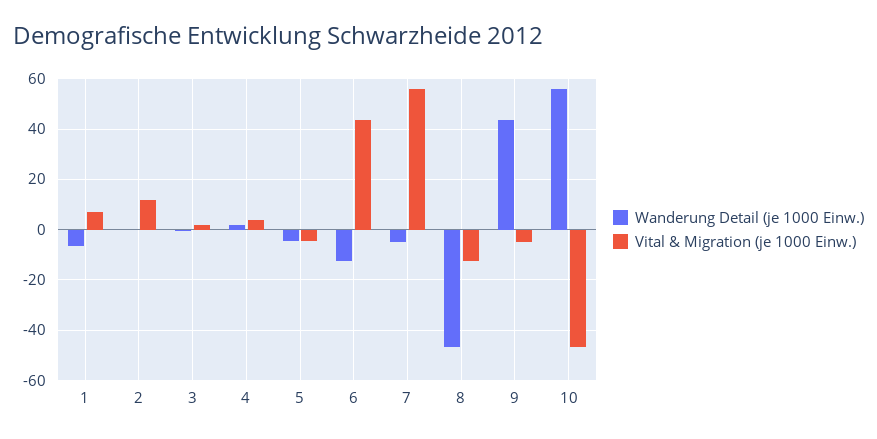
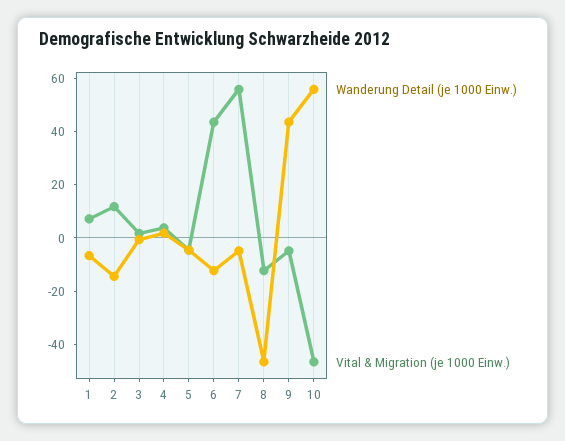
  {
    "Wanderung Detail (je 1000 Einw.)": {
      "1": -7.5,
-     "2": 0,
+     "2": -15,
      "3": 0,
      "4": 2.5,
      "5": -5,
      "6": -12.5,
      "7": -5,
      "8": -47.5,
      "9": 42.5,
      "10": 55
    },
    "Vital & Migration (je 1000 Einw.)": {
      "1": 7.5,
      "2": 12.5,
      "3": 2.5,
      "4": 5,
      "5": -5,
      "6": 42.5,
      "7": 55,
      "8": -12.5,
      "9": -5,
      "10": -47.5
    }
  }

